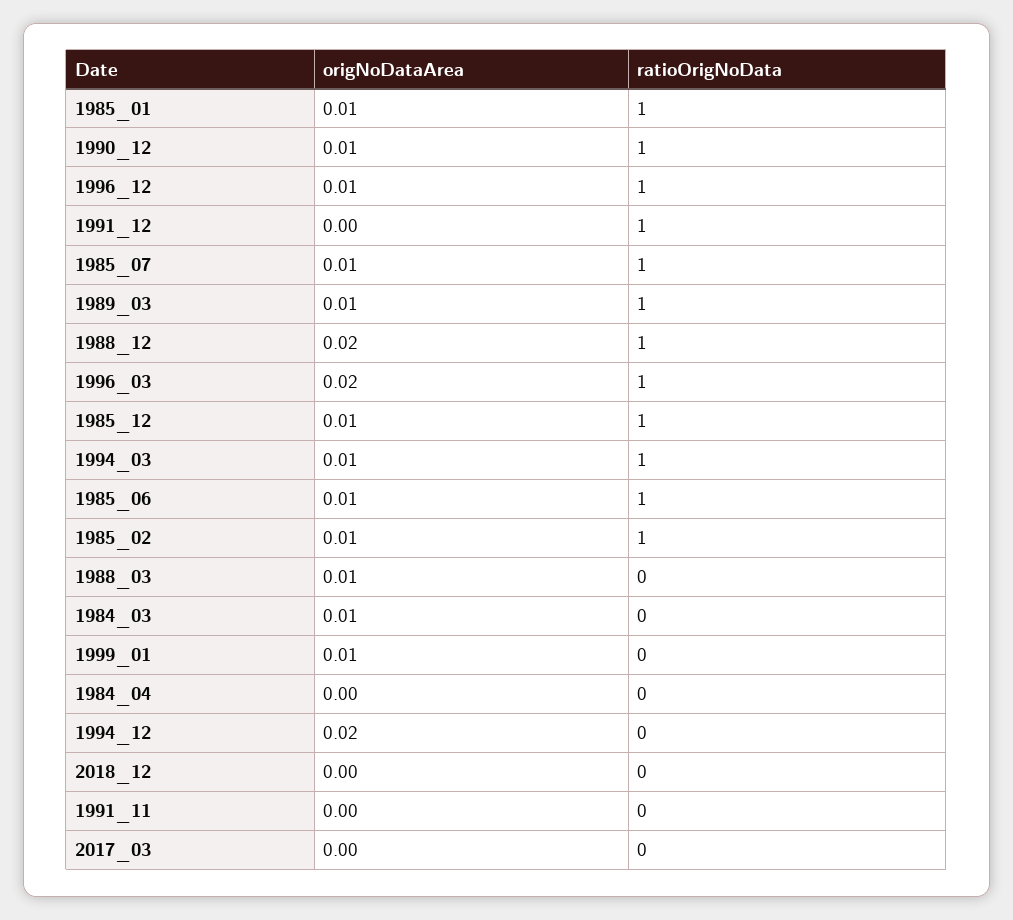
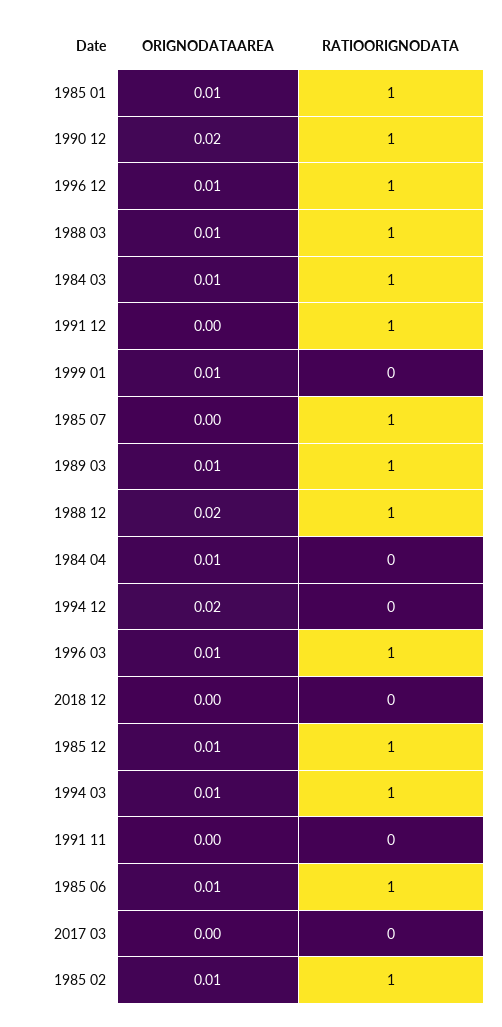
  {
    "origNoDataArea": {
      "1985_01": 0.01,
-     "1990_12": 0.01,
+     "1990_12": 0.02,
      "1996_12": 0.01,
      "1991_12": 0,
-     "1985_07": 0.01,
+     "1985_07": 0,
      "1989_03": 0.01,
      "1988_12": 0.02,
-     "1996_03": 0.02,
+     "1996_03": 0.01,
      "1985_12": 0.01,
      "1994_03": 0.01,
      "1985_06": 0.01,
      "1985_02": 0.01,
      "1988_03": 0.01,
      "1984_03": 0.01,
      "1999_01": 0.01,
-     "1984_04": 0,
+     "1984_04": 0.01,
      "1994_12": 0.02,
      "2018_12": 0,
      "1991_11": 0,
      "2017_03": 0
    },
    "ratioOrigNoData": {
      "1985_01": 1,
      "1990_12": 1,
      "1996_12": 1,
      "1991_12": 1,
      "1985_07": 1,
      "1989_03": 1,
      "1988_12": 1,
      "1996_03": 1,
      "1985_12": 1,
      "1994_03": 1,
      "1985_06": 1,
      "1985_02": 1,
-     "1988_03": 0,
+     "1988_03": 1,
-     "1984_03": 0,
+     "1984_03": 1,
      "1999_01": 0,
      "1984_04": 0,
      "1994_12": 0,
      "2018_12": 0,
      "1991_11": 0,
      "2017_03": 0
    }
  }

